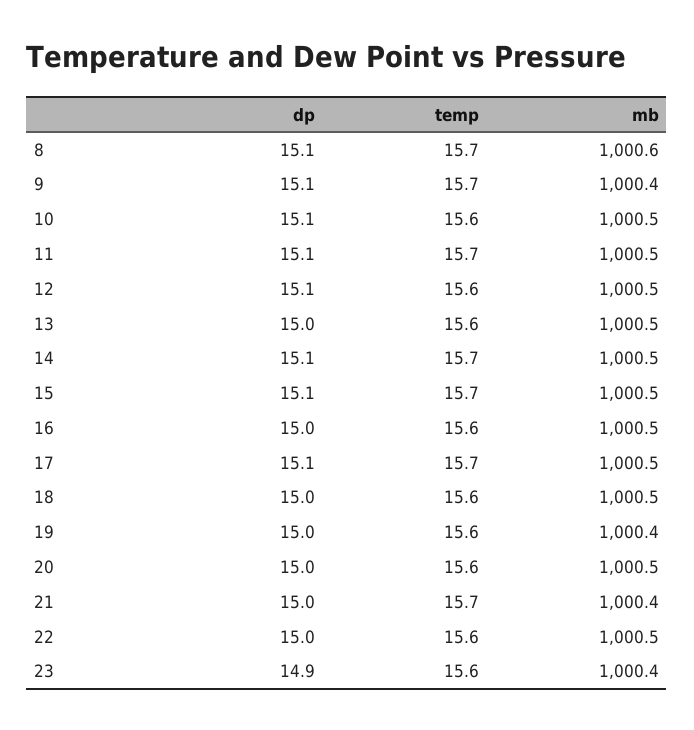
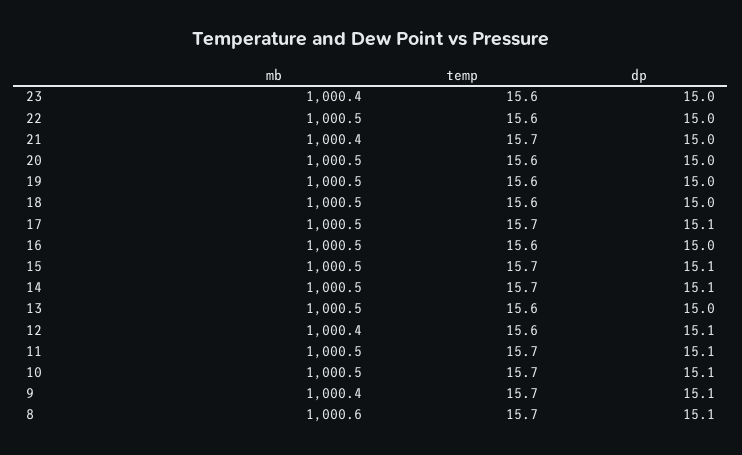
  {
    "dp": {
      "8": 15.1,
      "9": 15.1,
      "10": 15.1,
      "11": 15.1,
      "12": 15.1,
      "13": 15,
      "14": 15.1,
      "15": 15.1,
      "16": 15,
      "17": 15.1,
      "18": 15,
      "19": 15,
      "20": 15,
      "21": 15,
      "22": 15,
-     "23": 14.9
+     "23": 15
    },
    "temp": {
      "8": 15.7,
      "9": 15.7,
-     "10": 15.6,
+     "10": 15.7,
      "11": 15.7,
      "12": 15.6,
      "13": 15.6,
      "14": 15.7,
      "15": 15.7,
      "16": 15.6,
      "17": 15.7,
      "18": 15.6,
      "19": 15.6,
      "20": 15.6,
      "21": 15.7,
      "22": 15.6,
      "23": 15.6
    },
    "mb": {
      "8": 1000.6,
      "9": 1000.4,
      "10": 1000.5,
      "11": 1000.5,
-     "12": 1000.5,
+     "12": 1000.4,
      "13": 1000.5,
      "14": 1000.5,
      "15": 1000.5,
      "16": 1000.5,
      "17": 1000.5,
      "18": 1000.5,
-     "19": 1000.4,
+     "19": 1000.5,
      "20": 1000.5,
      "21": 1000.4,
      "22": 1000.5,
      "23": 1000.4
    }
  }

